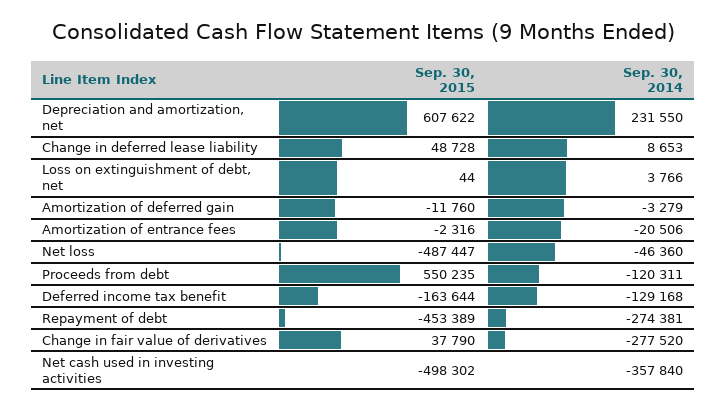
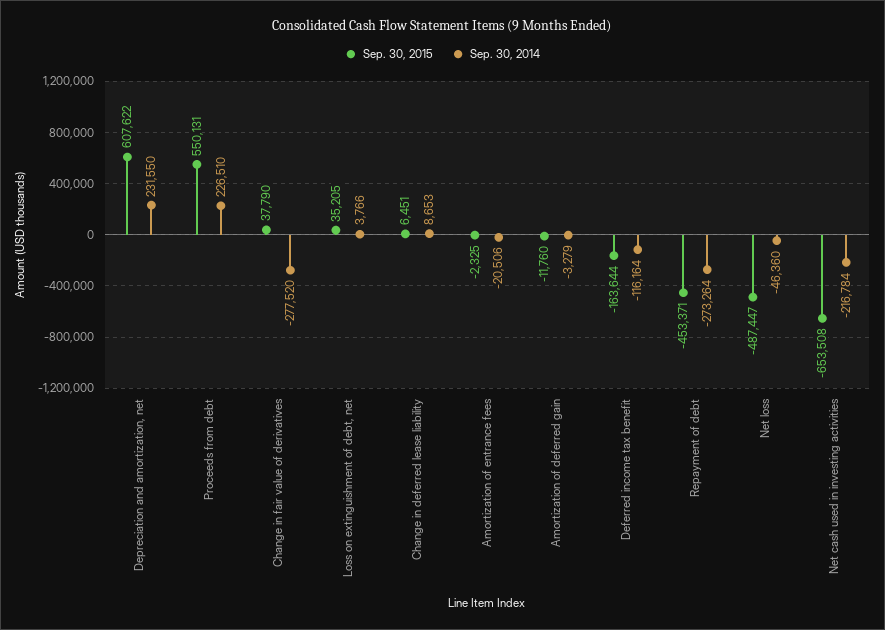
  {
    "Sep. 30, 2015": {
      "Depreciation and amortization, net": 607622,
-     "Change in deferred lease liability": 48728,
+     "Change in deferred lease liability": 6451,
-     "Loss on extinguishment of debt, net": 44,
+     "Loss on extinguishment of debt, net": 35205,
      "Amortization of deferred gain": -11760,
-     "Amortization of entrance fees": -2316,
+     "Amortization of entrance fees": -2325,
      "Net loss": -487447,
-     "Proceeds from debt": 550235,
+     "Proceeds from debt": 550131,
      "Deferred income tax benefit": -163644,
-     "Repayment of debt": -453389,
+     "Repayment of debt": -453371,
      "Change in fair value of derivatives": 37790,
-     "Net cash used in investing activities": -498302
+     "Net cash used in investing activities": -653508
    },
    "Sep. 30, 2014": {
      "Depreciation and amortization, net": 231550,
      "Change in deferred lease liability": 8653,
      "Loss on extinguishment of debt, net": 3766,
      "Amortization of deferred gain": -3279,
      "Amortization of entrance fees": -20506,
      "Net loss": -46360,
-     "Proceeds from debt": -120311,
+     "Proceeds from debt": 226510,
-     "Deferred income tax benefit": -129168,
+     "Deferred income tax benefit": -116164,
-     "Repayment of debt": -274381,
+     "Repayment of debt": -273264,
      "Change in fair value of derivatives": -277520,
-     "Net cash used in investing activities": -357840
+     "Net cash used in investing activities": -216784
    }
  }

